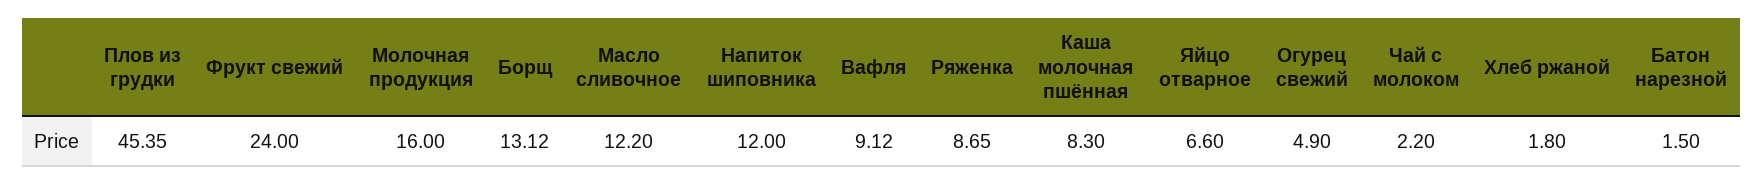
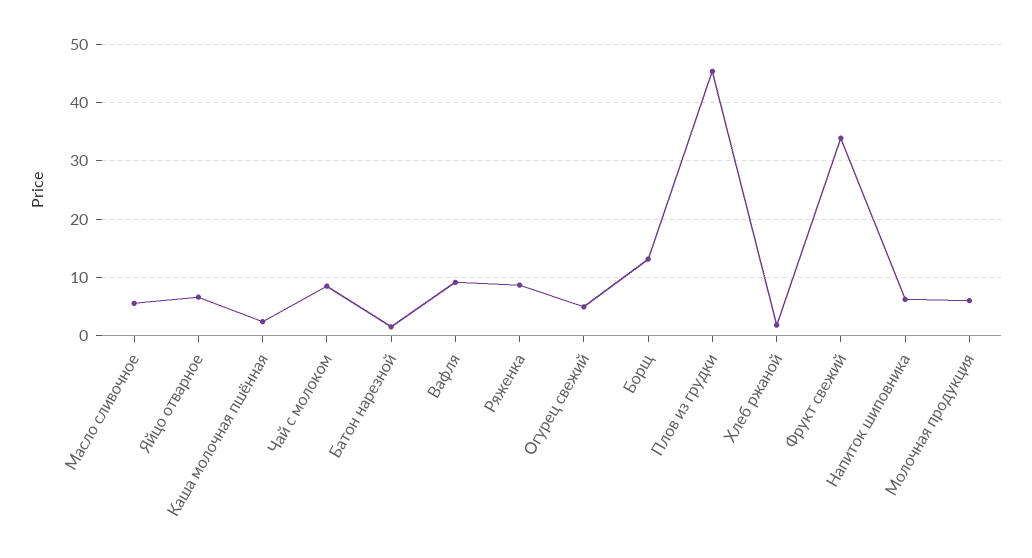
  {
    "Плов из грудки": 45.35,
-   "Фрукт свежий": 24,
+   "Фрукт свежий": 34,
-   "Молочная продукция": 16,
+   "Молочная продукция": 6,
    "Борщ": 13.12,
-   "Масло сливочное": 12.2,
+   "Масло сливочное": 6,
-   "Напиток шиповника": 12,
+   "Напиток шиповника": 6,
    "Вафля": 9.12,
    "Ряженка": 8.65,
-   "Каша молочная пшённая": 8.3,
+   "Каша молочная пшённая": 2,
    "Яйцо отварное": 6.6,
    "Огурец свежий": 4.9,
-   "Чай с молоком": 2.2,
+   "Чай с молоком": 8,
    "Хлеб ржаной": 1.8,
    "Батон нарезной": 1.5
  }

